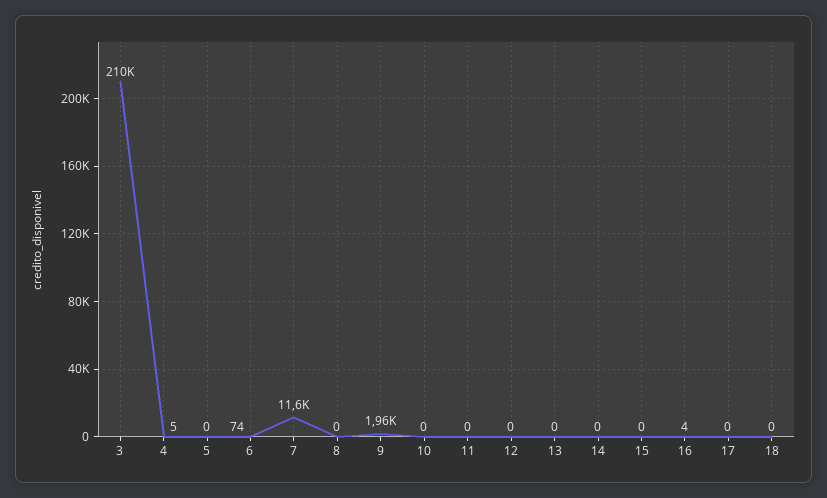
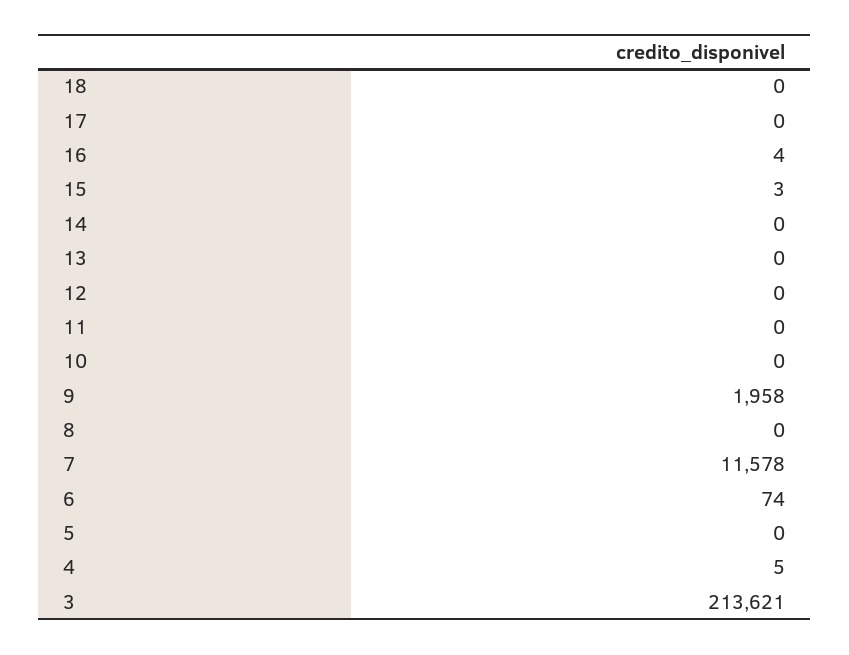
  {
-   "3": 210000,
+   "3": 213621,
    "4": 5,
    "5": 0,
    "6": 74,
    "7": 11578,
    "8": 0,
    "9": 1958,
    "10": 0,
    "11": 0,
    "12": 0,
    "13": 0,
    "14": 0,
-   "15": 0,
+   "15": 3,
    "16": 4,
    "17": 0,
    "18": 0
  }

